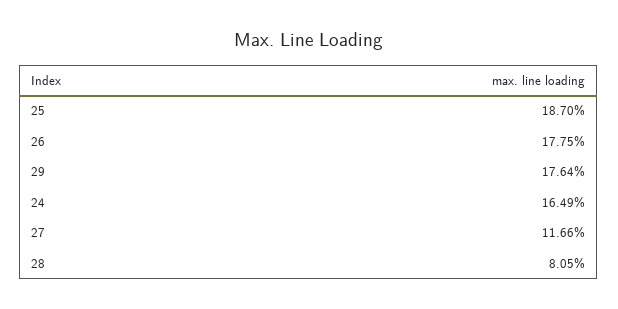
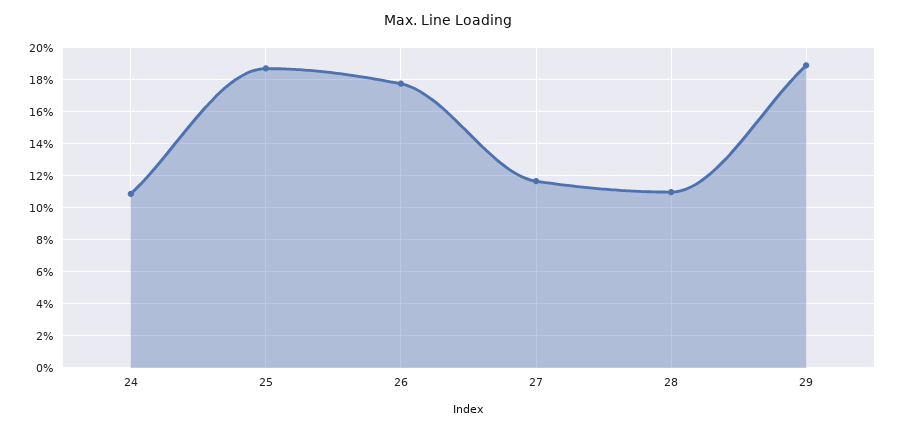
  {
    "25": 18.7,
    "26": 17.75,
-   "29": 17.64,
+   "29": 19,
-   "24": 16.49,
+   "24": 11,
    "27": 11.66,
-   "28": 8.05
+   "28": 11
  }

